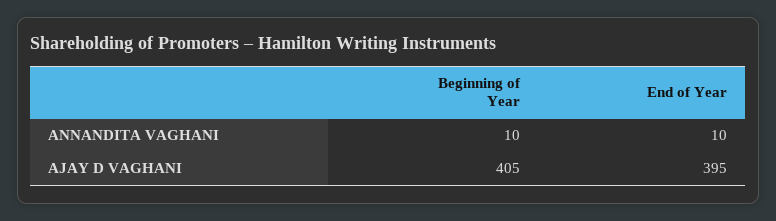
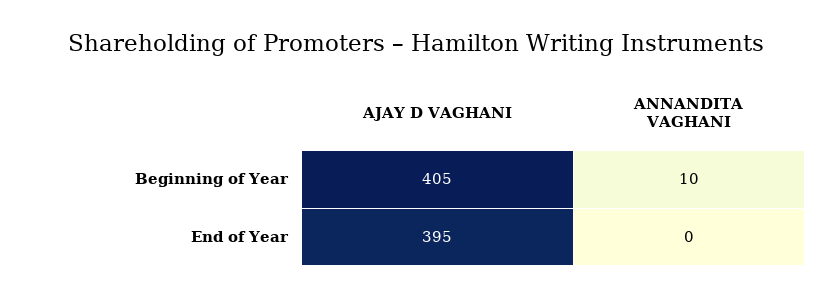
  {
    "Beginning of Year": {
      "ANNANDITA VAGHANI": 10,
      "AJAY D VAGHANI": 405
    },
    "End of Year": {
-     "ANNANDITA VAGHANI": 10,
+     "ANNANDITA VAGHANI": 0,
      "AJAY D VAGHANI": 395
    }
  }

